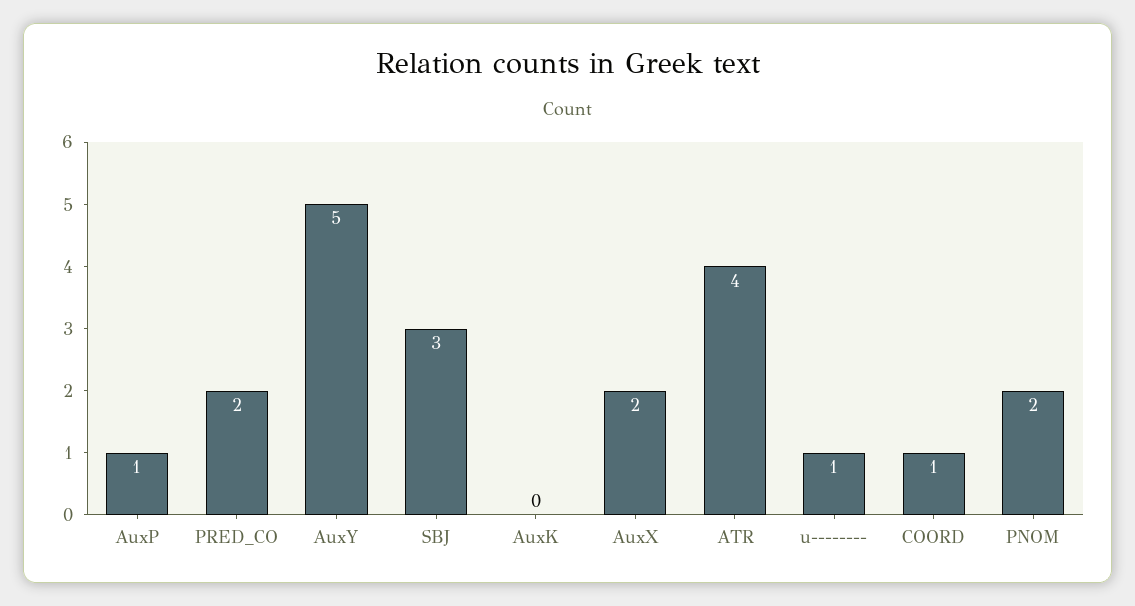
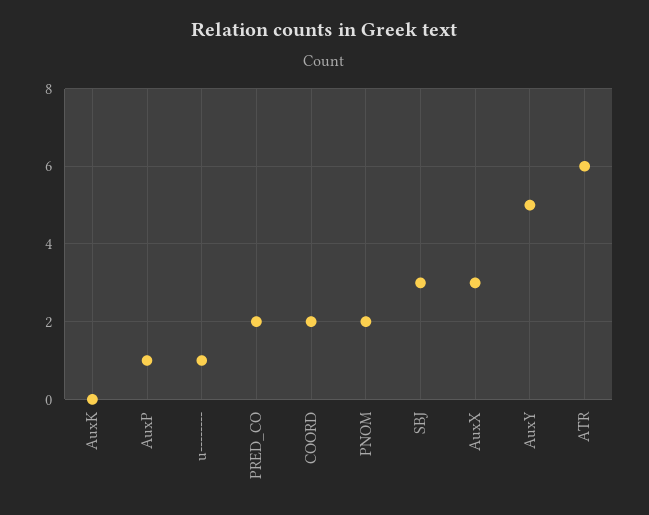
  {
    "AuxP": 1,
    "PRED_CO": 2,
    "AuxY": 5,
    "SBJ": 3,
    "AuxK": 0,
-   "AuxX": 2,
+   "AuxX": 3,
-   "ATR": 4,
+   "ATR": 6,
    "u--------": 1,
-   "COORD": 1,
+   "COORD": 2,
    "PNOM": 2
  }

